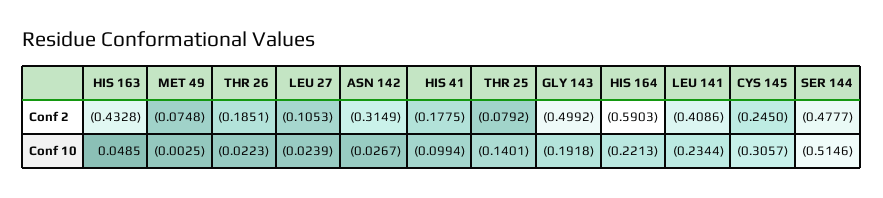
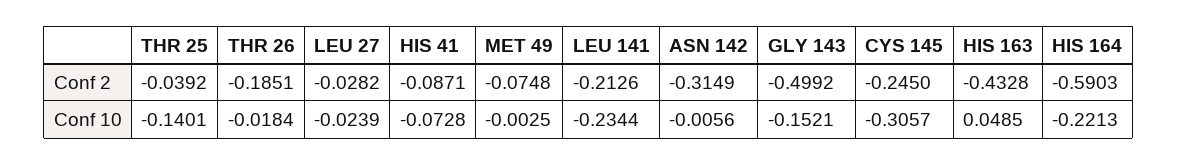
  {
    "HIS 163": {
      "Conf 2": -0.4328,
      "Conf 10": 0.0485
    },
    "MET 49": {
      "Conf 2": -0.0748,
      "Conf 10": -0.0025
    },
    "THR 26": {
      "Conf 2": -0.1851,
-     "Conf 10": -0.0223
+     "Conf 10": -0.0184
    },
    "LEU 27": {
-     "Conf 2": -0.1053,
+     "Conf 2": -0.0282,
      "Conf 10": -0.0239
    },
    "ASN 142": {
      "Conf 2": -0.3149,
-     "Conf 10": -0.0267
+     "Conf 10": -0.0056
    },
    "HIS 41": {
-     "Conf 2": -0.1775,
+     "Conf 2": -0.0871,
-     "Conf 10": -0.0994
+     "Conf 10": -0.0728
    },
    "THR 25": {
-     "Conf 2": -0.0792,
+     "Conf 2": -0.0392,
      "Conf 10": -0.1401
    },
    "GLY 143": {
      "Conf 2": -0.4992,
-     "Conf 10": -0.1918
+     "Conf 10": -0.1521
    },
    "HIS 164": {
      "Conf 2": -0.5903,
      "Conf 10": -0.2213
    },
    "LEU 141": {
-     "Conf 2": -0.4086,
+     "Conf 2": -0.2126,
      "Conf 10": -0.2344
    },
    "CYS 145": {
      "Conf 2": -0.245,
      "Conf 10": -0.3057
-   },
+   }
-   "SER 144": {
-     "Conf 2": -0.4777,
-     "Conf 10": -0.5146
-   }
  }

